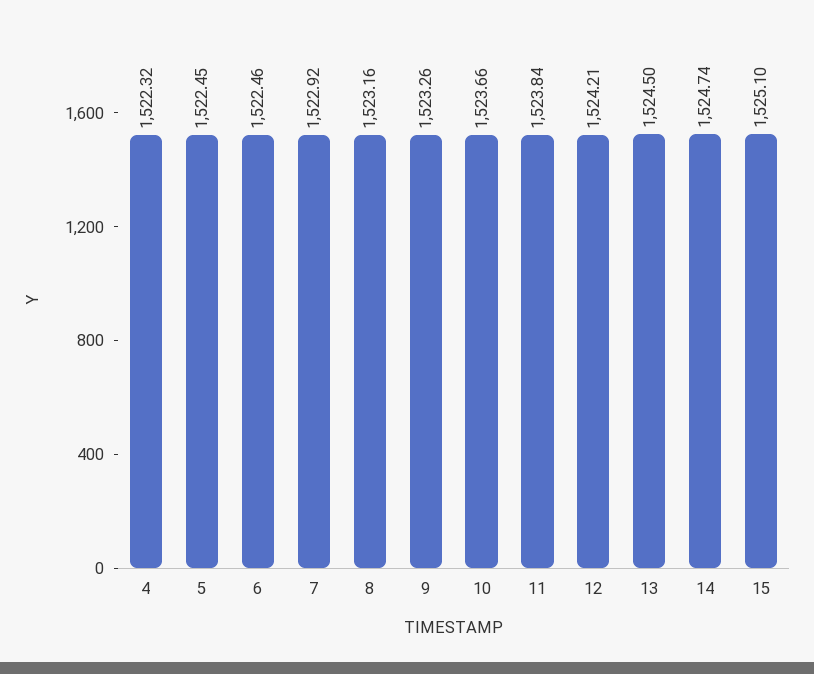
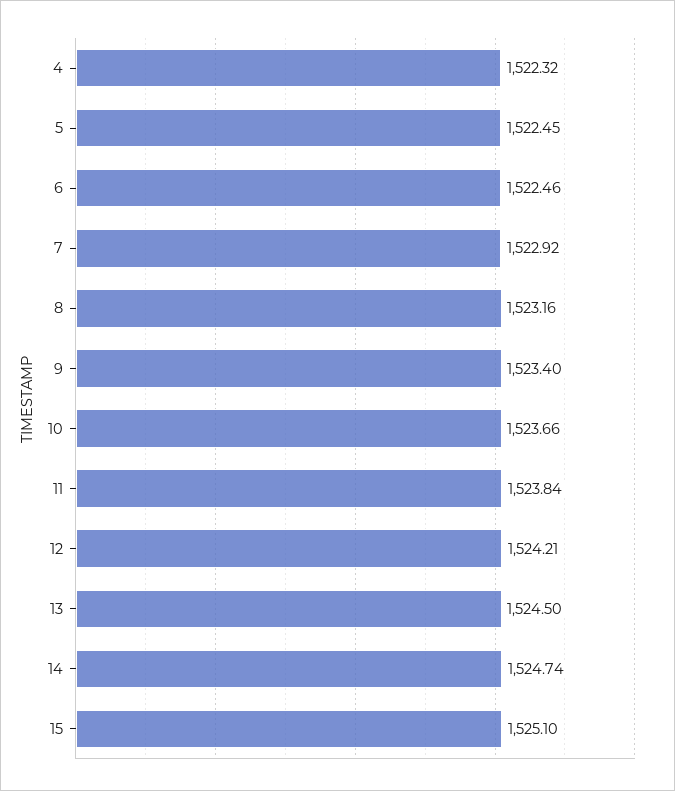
  {
    "4": 1522.32,
    "5": 1522.45,
    "6": 1522.46,
    "7": 1522.92,
    "8": 1523.16,
-   "9": 1523.26,
+   "9": 1523.4,
    "10": 1523.66,
    "11": 1523.84,
    "12": 1524.21,
    "13": 1524.5,
    "14": 1524.74,
    "15": 1525.1
  }

